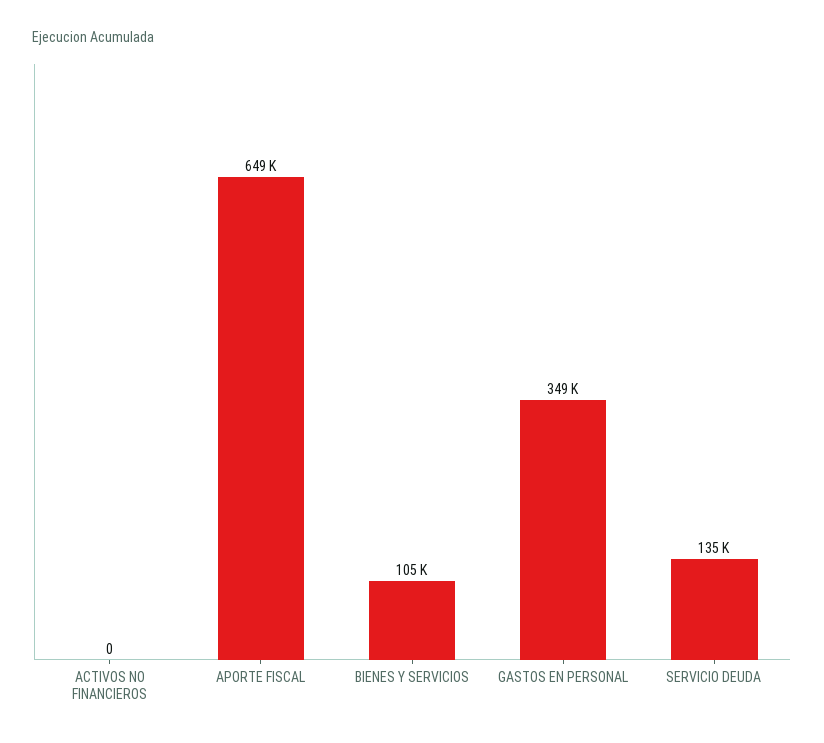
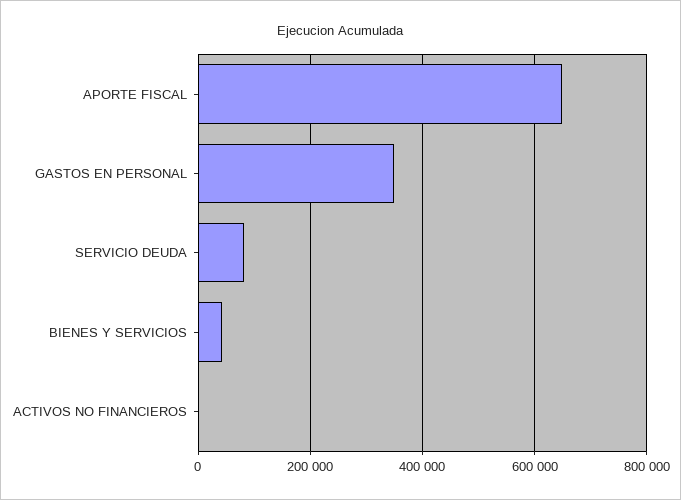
  {
    "ACTIVOS NO FINANCIEROS": 0,
    "APORTE FISCAL": 649000,
-   "BIENES Y SERVICIOS": 105000,
+   "BIENES Y SERVICIOS": 40000,
    "GASTOS EN PERSONAL": 349000,
-   "SERVICIO DEUDA": 135000
+   "SERVICIO DEUDA": 80000
  }

